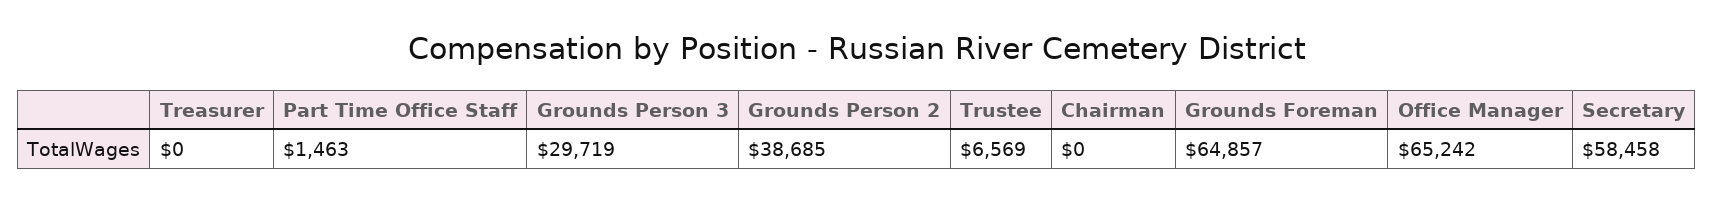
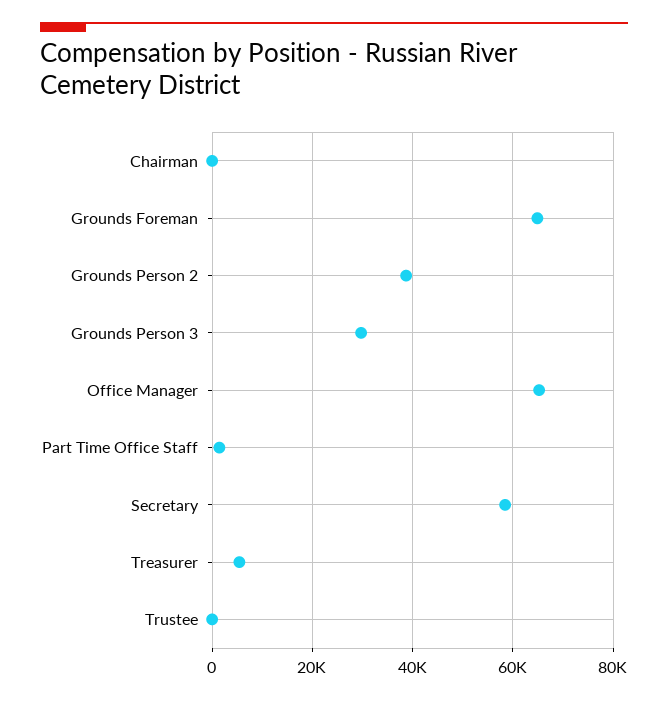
  {
-   "Treasurer": 0,
+   "Treasurer": 6000,
    "Part Time Office Staff": 1463,
    "Grounds Person 3": 29719,
    "Grounds Person 2": 38685,
-   "Trustee": 6569,
+   "Trustee": 0,
    "Chairman": 0,
    "Grounds Foreman": 64857,
    "Office Manager": 65242,
    "Secretary": 58458
  }

